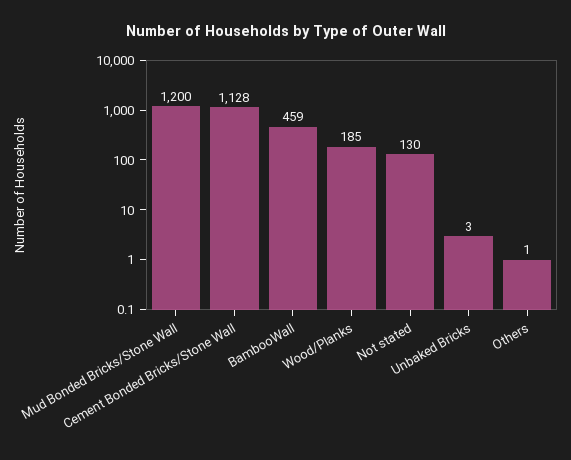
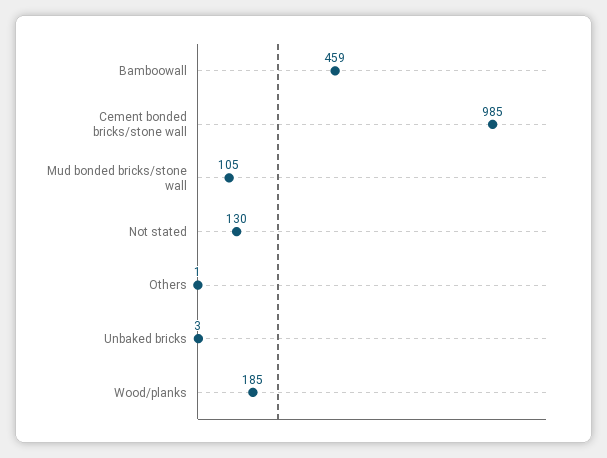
  {
-   "Mud Bonded Bricks/Stone Wall": 1200,
+   "Mud Bonded Bricks/Stone Wall": 105,
-   "Cement Bonded Bricks/Stone Wall": 1128,
+   "Cement Bonded Bricks/Stone Wall": 985,
    "BambooWall": 459,
    "Wood/Planks": 185,
    "Not stated": 130,
    "Unbaked Bricks": 3,
    "Others": 1
  }

